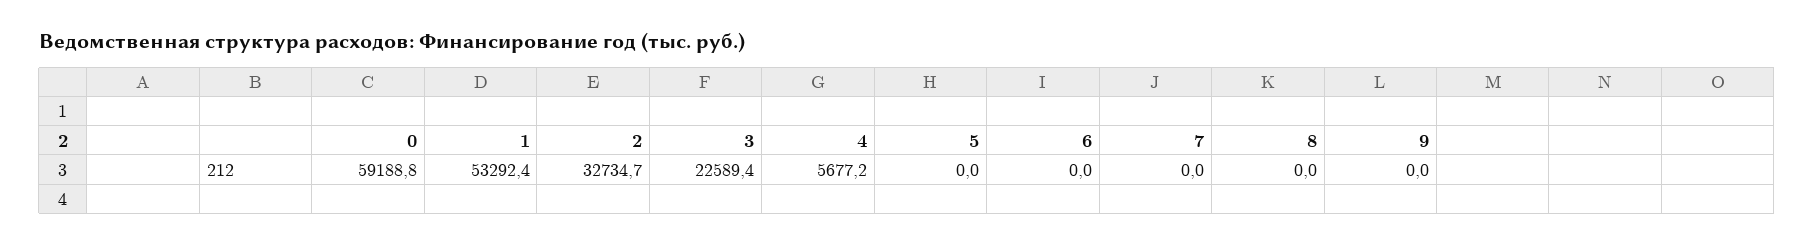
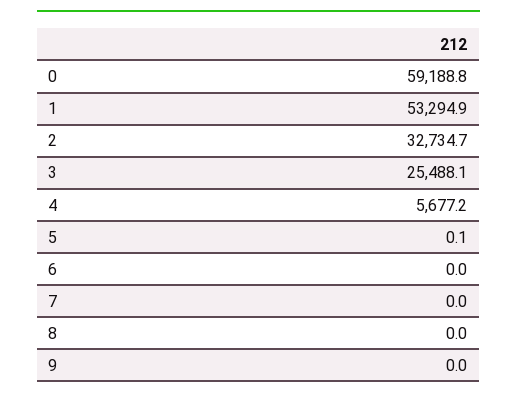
  {
    "0": 59188.8,
-   "1": 53292.4,
+   "1": 53294.9,
    "2": 32734.7,
-   "3": 22589.4,
+   "3": 25488.1,
    "4": 5677.2,
-   "5": 0,
+   "5": 0.1,
    "6": 0,
    "7": 0,
    "8": 0,
    "9": 0
  }

